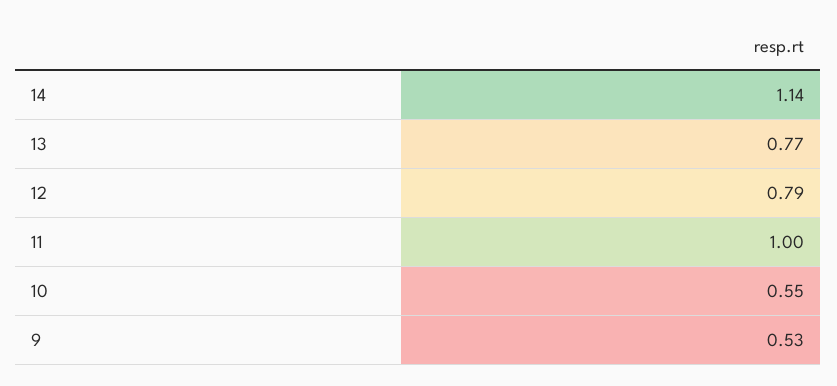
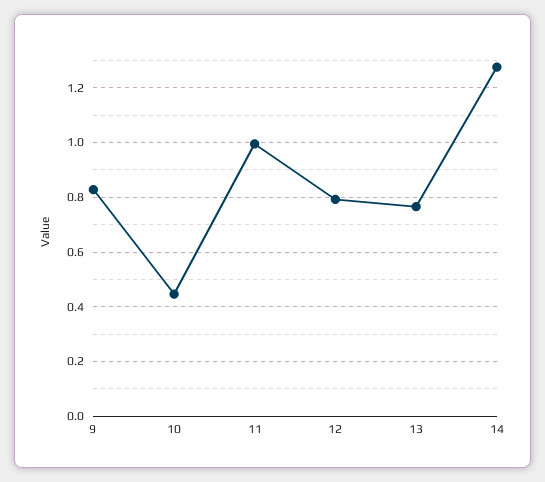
  {
-   "14": 1.14,
+   "14": 1.275,
    "13": 0.77,
    "12": 0.79,
    "11": 1,
-   "10": 0.55,
+   "10": 0.45,
-   "9": 0.53
+   "9": 0.825
  }

